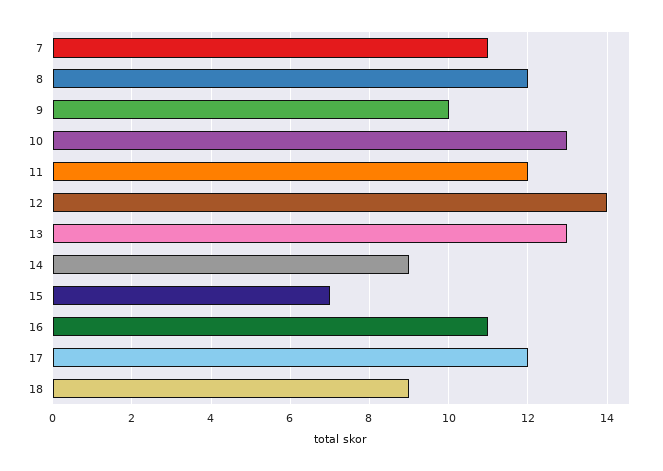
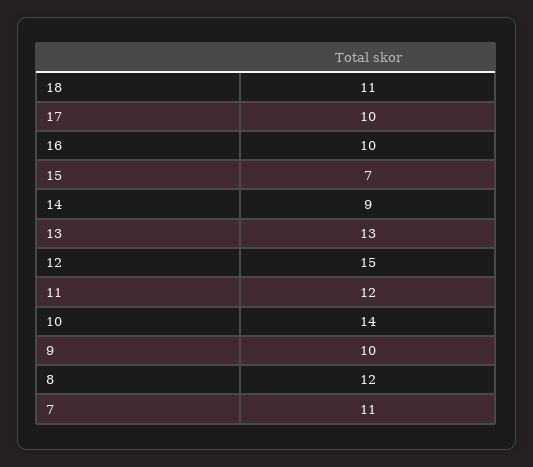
  {
    "7": 11,
    "8": 12,
    "9": 10,
-   "10": 13,
+   "10": 14,
    "11": 12,
-   "12": 14,
+   "12": 15,
    "13": 13,
    "14": 9,
    "15": 7,
-   "16": 11,
+   "16": 10,
-   "17": 12,
+   "17": 10,
-   "18": 9
+   "18": 11
  }

